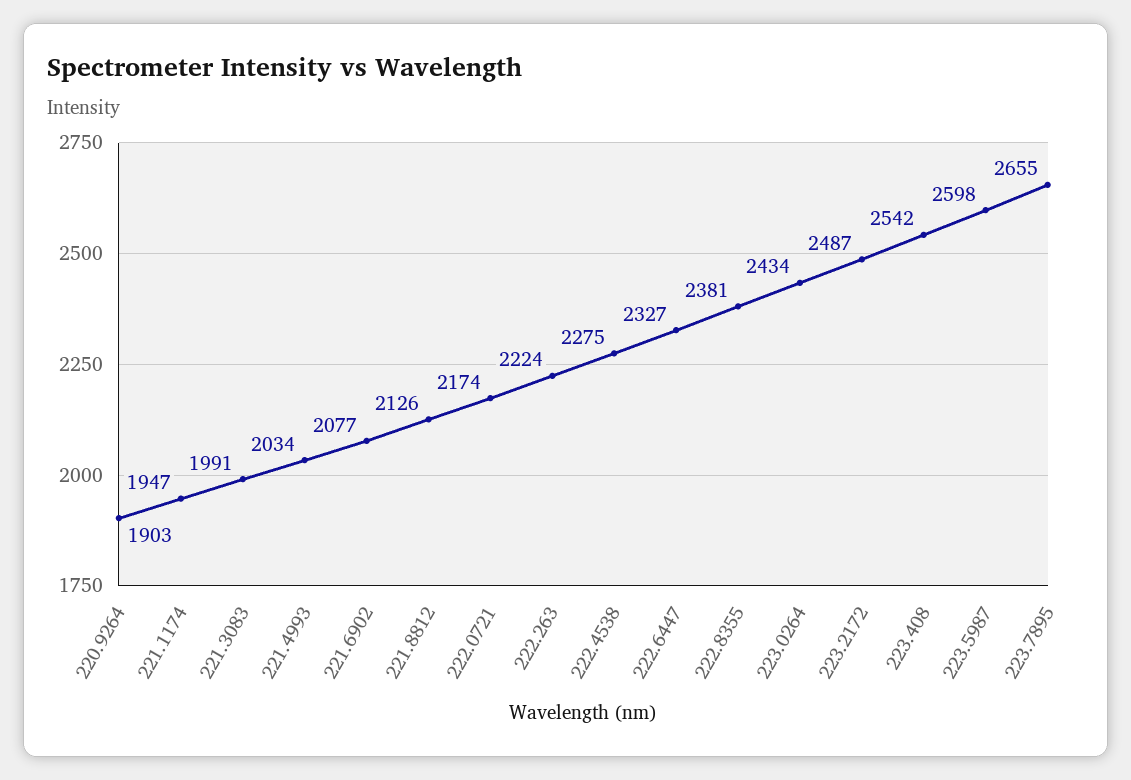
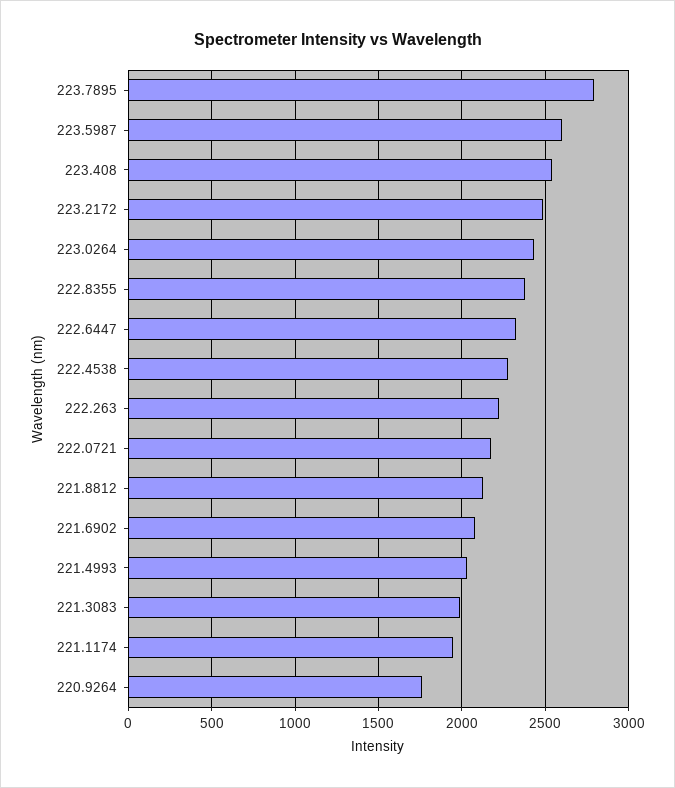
  {
-   "220.9264": 1903,
+   "220.9264": 1750,
    "221.1174": 1947,
    "221.3083": 1991,
    "221.4993": 2034,
    "221.6902": 2077,
    "221.8812": 2126,
    "222.0721": 2174,
    "222.263": 2224,
    "222.4538": 2275,
    "222.6447": 2327,
    "222.8355": 2381,
    "223.0264": 2434,
    "223.2172": 2487,
    "223.408": 2542,
    "223.5987": 2598,
-   "223.7895": 2655
+   "223.7895": 2800
  }

